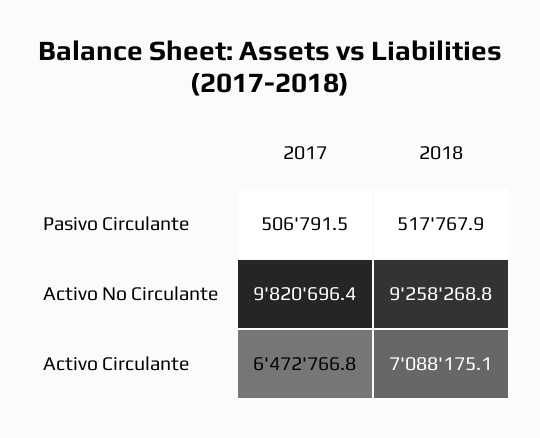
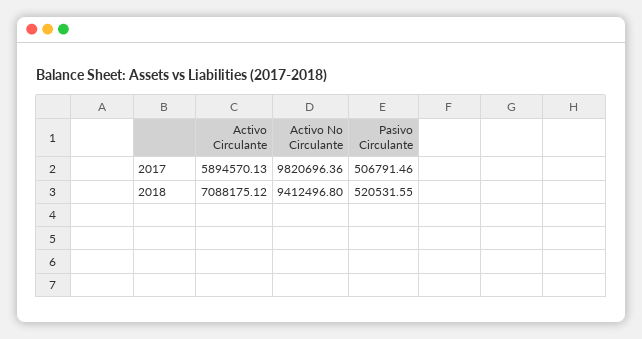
  {
    "2017": {
      "Pasivo Circulante": 506791.46,
      "Activo No Circulante": 9820696.36,
-     "Activo Circulante": 6472766.8
+     "Activo Circulante": 5894570.13
    },
    "2018": {
-     "Pasivo Circulante": 517767.9,
+     "Pasivo Circulante": 520531.55,
-     "Activo No Circulante": 9258268.8,
+     "Activo No Circulante": 9412496.8,
      "Activo Circulante": 7088175.12
    }
  }

